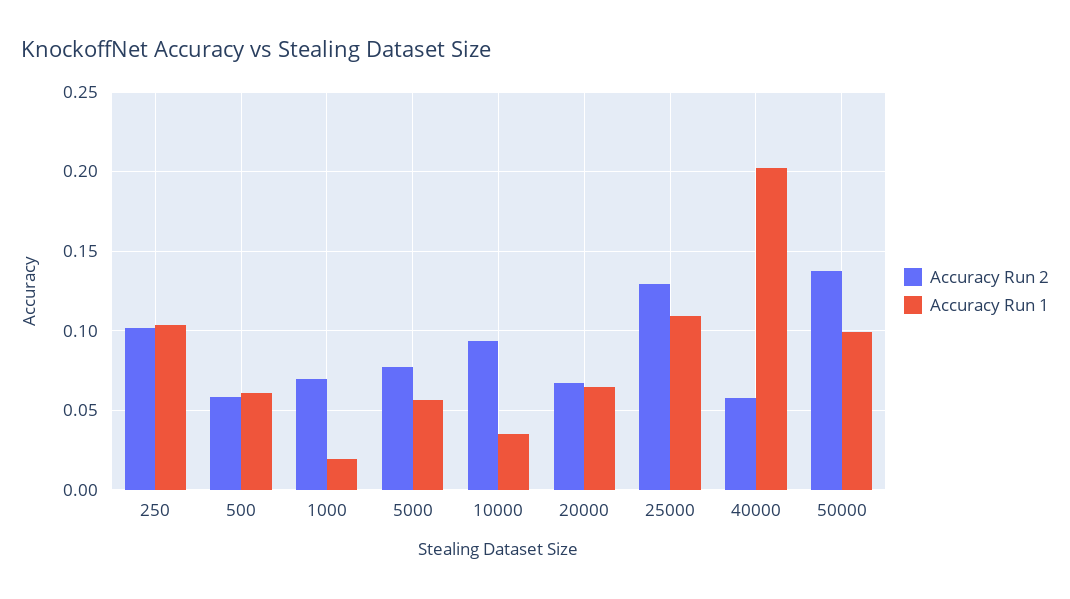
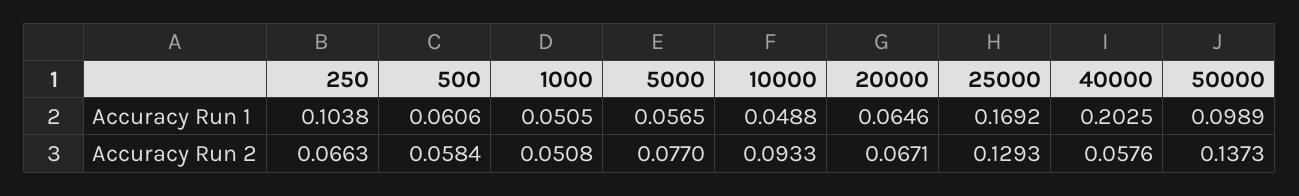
  {
    "Accuracy Run 2": {
-     "250": 0.1,
+     "250": 0.0663,
      "500": 0.0584,
-     "1000": 0.07,
+     "1000": 0.0508,
      "5000": 0.077,
      "10000": 0.0933,
      "20000": 0.0671,
      "25000": 0.1293,
      "40000": 0.0576,
      "50000": 0.1373
    },
    "Accuracy Run 1": {
      "250": 0.1038,
      "500": 0.0606,
-     "1000": 0.02,
+     "1000": 0.0505,
      "5000": 0.0565,
-     "10000": 0.035,
+     "10000": 0.0488,
      "20000": 0.0646,
-     "25000": 0.11,
+     "25000": 0.1692,
      "40000": 0.2025,
      "50000": 0.0989
    }
  }

